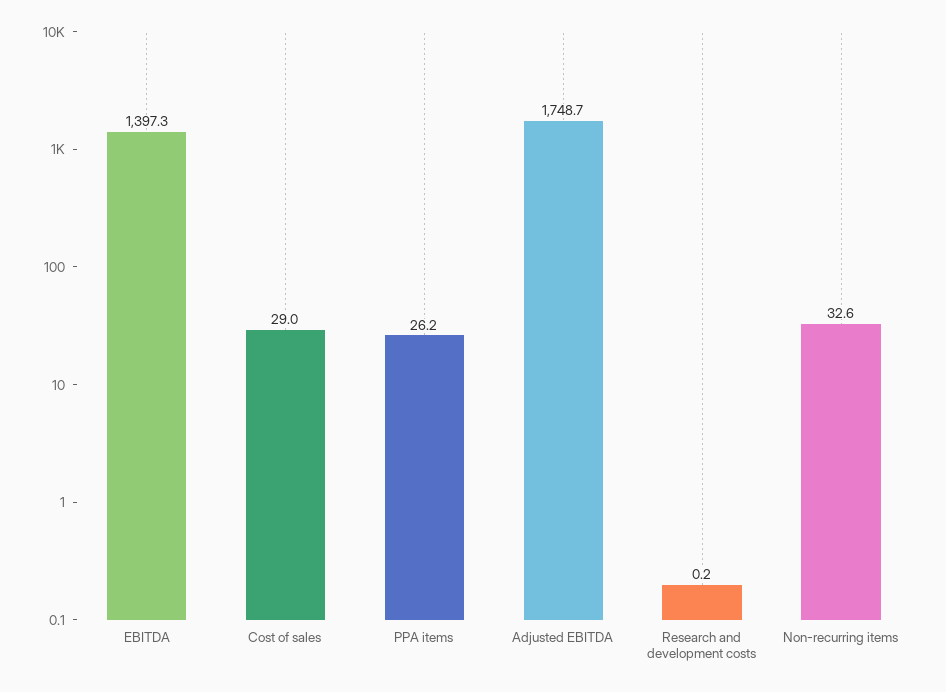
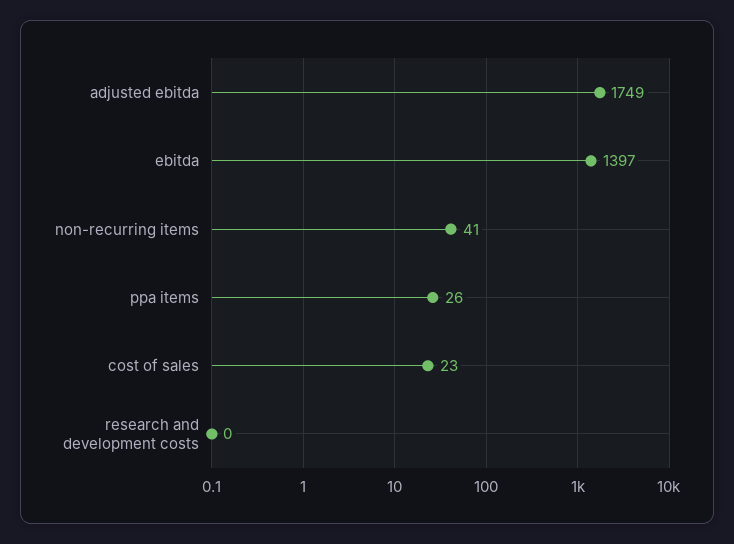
  {
    "EBITDA": 1397.3,
-   "Cost of sales": 29,
+   "Cost of sales": 23,
    "PPA items": 26.2,
    "Adjusted EBITDA": 1748.7,
    "Research and development costs": 0.2,
-   "Non-recurring items": 32.6
+   "Non-recurring items": 41
  }

